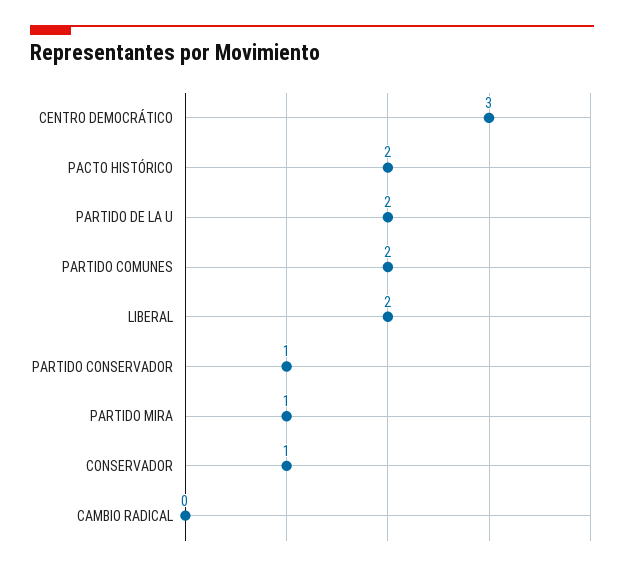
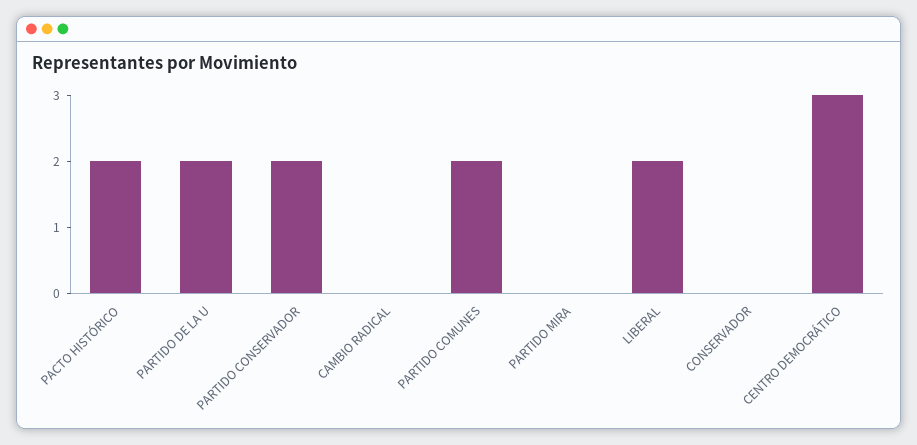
  {
    "CENTRO DEMOCRÁTICO": 3,
    "PACTO HISTÓRICO": 2,
    "PARTIDO DE LA U": 2,
    "PARTIDO COMUNES": 2,
    "LIBERAL": 2,
-   "PARTIDO CONSERVADOR": 1,
+   "PARTIDO CONSERVADOR": 2,
-   "PARTIDO MIRA": 1,
+   "PARTIDO MIRA": 0,
-   "CONSERVADOR": 1,
+   "CONSERVADOR": 0,
    "CAMBIO RADICAL": 0
  }

